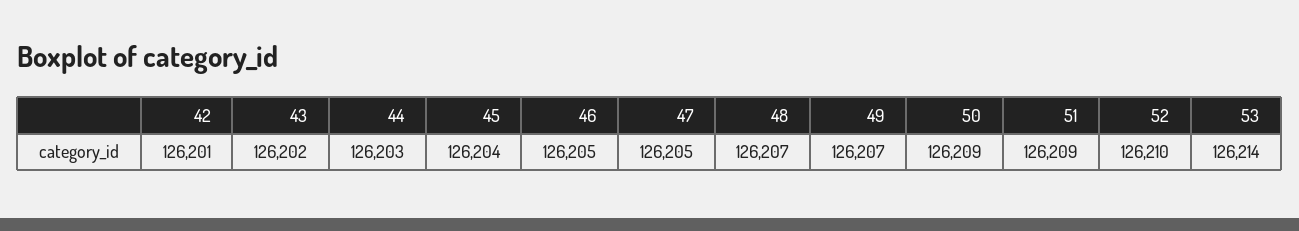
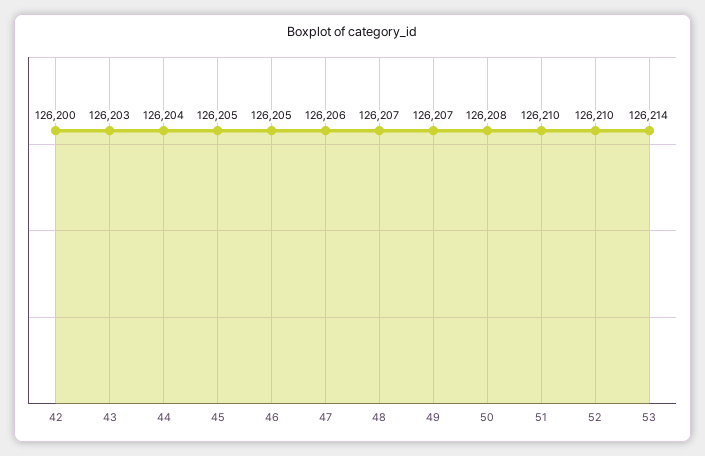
  {
-   "42": 126201,
+   "42": 126200,
-   "43": 126202,
+   "43": 126203,
-   "44": 126203,
+   "44": 126204,
-   "45": 126204,
+   "45": 126205,
    "46": 126205,
-   "47": 126205,
+   "47": 126206,
    "48": 126207,
    "49": 126207,
-   "50": 126209,
+   "50": 126208,
-   "51": 126209,
+   "51": 126210,
    "52": 126210,
    "53": 126214
  }

